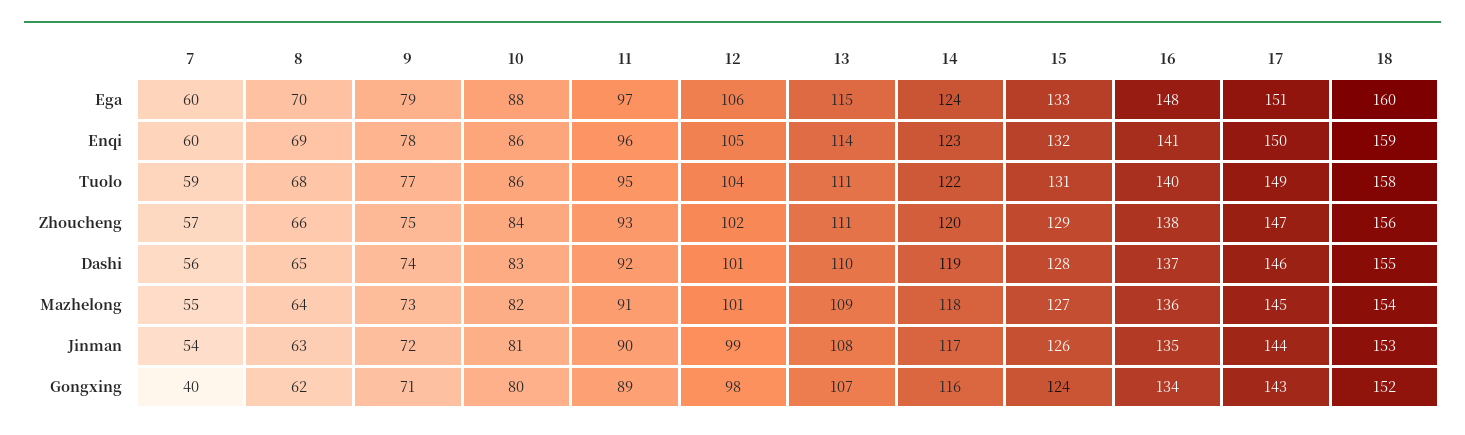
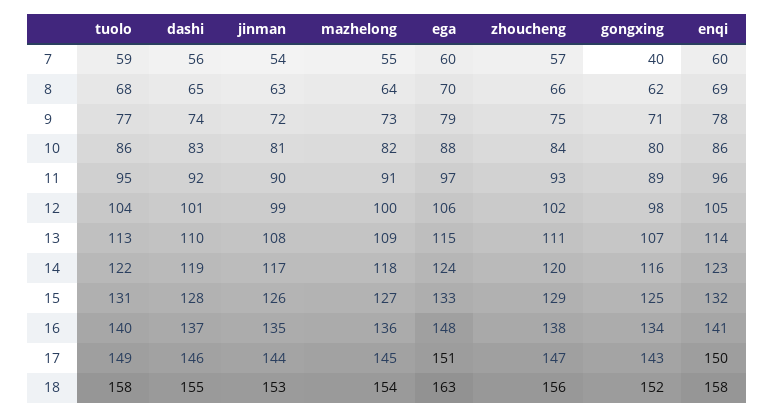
  {
    "7": {
      "Ega": 60,
      "Enqi": 60,
      "Tuolo": 59,
      "Zhoucheng": 57,
      "Dashi": 56,
      "Mazhelong": 55,
      "Jinman": 54,
      "Gongxing": 40
    },
    "8": {
      "Ega": 70,
      "Enqi": 69,
      "Tuolo": 68,
      "Zhoucheng": 66,
      "Dashi": 65,
      "Mazhelong": 64,
      "Jinman": 63,
      "Gongxing": 62
    },
    "9": {
      "Ega": 79,
      "Enqi": 78,
      "Tuolo": 77,
      "Zhoucheng": 75,
      "Dashi": 74,
      "Mazhelong": 73,
      "Jinman": 72,
      "Gongxing": 71
    },
    "10": {
      "Ega": 88,
      "Enqi": 86,
      "Tuolo": 86,
      "Zhoucheng": 84,
      "Dashi": 83,
      "Mazhelong": 82,
      "Jinman": 81,
      "Gongxing": 80
    },
    "11": {
      "Ega": 97,
      "Enqi": 96,
      "Tuolo": 95,
      "Zhoucheng": 93,
      "Dashi": 92,
      "Mazhelong": 91,
      "Jinman": 90,
      "Gongxing": 89
    },
    "12": {
      "Ega": 106,
      "Enqi": 105,
      "Tuolo": 104,
      "Zhoucheng": 102,
      "Dashi": 101,
-     "Mazhelong": 101,
+     "Mazhelong": 100,
      "Jinman": 99,
      "Gongxing": 98
    },
    "13": {
      "Ega": 115,
      "Enqi": 114,
-     "Tuolo": 111,
+     "Tuolo": 113,
      "Zhoucheng": 111,
      "Dashi": 110,
      "Mazhelong": 109,
      "Jinman": 108,
      "Gongxing": 107
    },
    "14": {
      "Ega": 124,
      "Enqi": 123,
      "Tuolo": 122,
      "Zhoucheng": 120,
      "Dashi": 119,
      "Mazhelong": 118,
      "Jinman": 117,
      "Gongxing": 116
    },
    "15": {
      "Ega": 133,
      "Enqi": 132,
      "Tuolo": 131,
      "Zhoucheng": 129,
      "Dashi": 128,
      "Mazhelong": 127,
      "Jinman": 126,
-     "Gongxing": 124
+     "Gongxing": 125
    },
    "16": {
      "Ega": 148,
      "Enqi": 141,
      "Tuolo": 140,
      "Zhoucheng": 138,
      "Dashi": 137,
      "Mazhelong": 136,
      "Jinman": 135,
      "Gongxing": 134
    },
    "17": {
      "Ega": 151,
      "Enqi": 150,
      "Tuolo": 149,
      "Zhoucheng": 147,
      "Dashi": 146,
      "Mazhelong": 145,
      "Jinman": 144,
      "Gongxing": 143
    },
    "18": {
-     "Ega": 160,
+     "Ega": 163,
-     "Enqi": 159,
+     "Enqi": 158,
      "Tuolo": 158,
      "Zhoucheng": 156,
      "Dashi": 155,
      "Mazhelong": 154,
      "Jinman": 153,
      "Gongxing": 152
    }
  }

